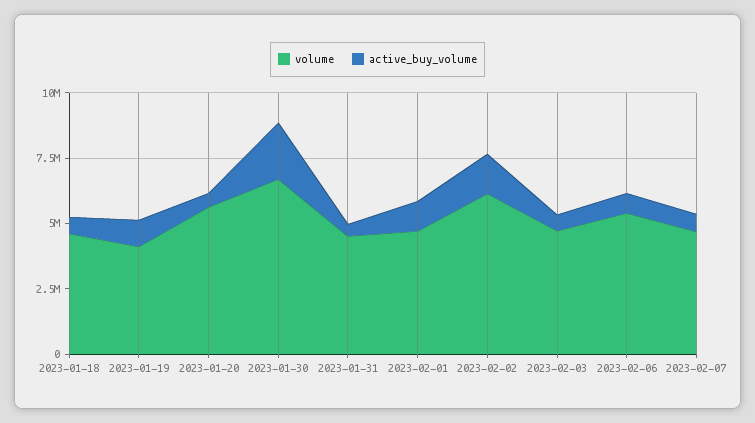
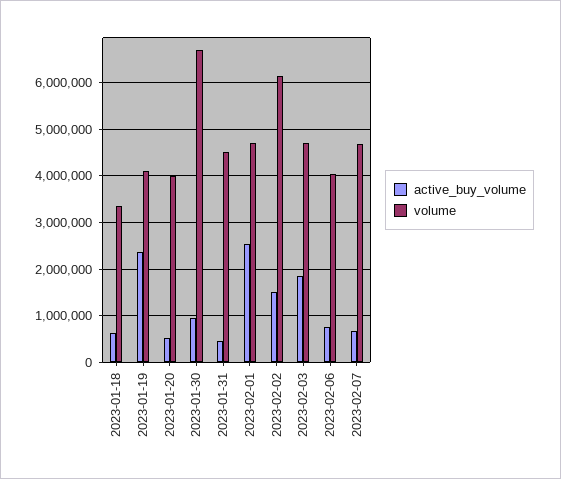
  {
    "volume": {
-     "2023-01-18": 4500000,
+     "2023-01-18": 3400000,
      "2023-01-19": 4200000,
-     "2023-01-20": 5500000,
+     "2023-01-20": 4000000,
      "2023-01-30": 6800000,
      "2023-01-31": 4600000,
      "2023-02-01": 4800000,
      "2023-02-02": 6200000,
      "2023-02-03": 4800000,
-     "2023-02-06": 5500000,
+     "2023-02-06": 4000000,
      "2023-02-07": 4600000
    },
    "active_buy_volume": {
      "2023-01-18": 600000,
-     "2023-01-19": 1000000,
+     "2023-01-19": 2400000,
      "2023-01-20": 600000,
-     "2023-01-30": 2000000,
+     "2023-01-30": 1000000,
      "2023-01-31": 400000,
-     "2023-02-01": 1000000,
+     "2023-02-01": 2600000,
      "2023-02-02": 1600000,
-     "2023-02-03": 500000,
+     "2023-02-03": 1800000,
      "2023-02-06": 800000,
      "2023-02-07": 600000
    }
  }

